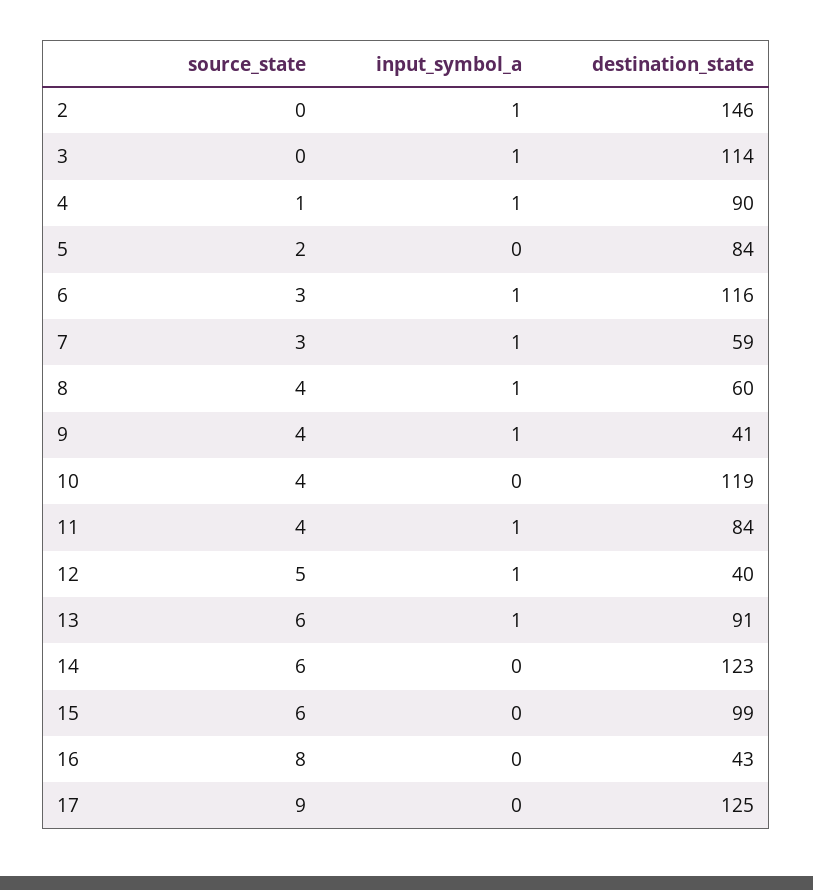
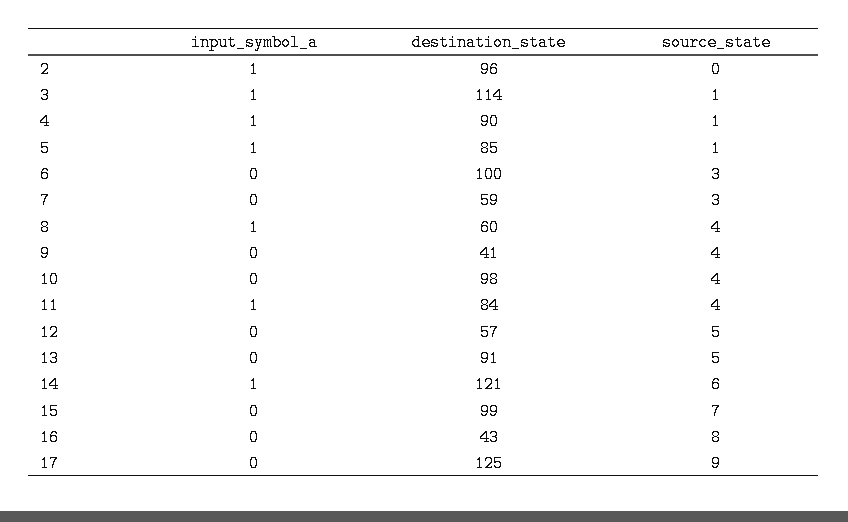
  {
    "source_state": {
      "2": 0,
-     "3": 0,
+     "3": 1,
      "4": 1,
-     "5": 2,
+     "5": 1,
      "6": 3,
      "7": 3,
      "8": 4,
      "9": 4,
      "10": 4,
      "11": 4,
      "12": 5,
-     "13": 6,
+     "13": 5,
      "14": 6,
-     "15": 6,
+     "15": 7,
      "16": 8,
      "17": 9
    },
    "input_symbol_a": {
      "2": 1,
      "3": 1,
      "4": 1,
-     "5": 0,
+     "5": 1,
-     "6": 1,
+     "6": 0,
-     "7": 1,
+     "7": 0,
      "8": 1,
-     "9": 1,
+     "9": 0,
      "10": 0,
      "11": 1,
-     "12": 1,
+     "12": 0,
-     "13": 1,
+     "13": 0,
-     "14": 0,
+     "14": 1,
      "15": 0,
      "16": 0,
      "17": 0
    },
    "destination_state": {
-     "2": 146,
+     "2": 96,
      "3": 114,
      "4": 90,
-     "5": 84,
+     "5": 85,
-     "6": 116,
+     "6": 100,
      "7": 59,
      "8": 60,
      "9": 41,
-     "10": 119,
+     "10": 98,
      "11": 84,
-     "12": 40,
+     "12": 57,
      "13": 91,
-     "14": 123,
+     "14": 121,
      "15": 99,
      "16": 43,
      "17": 125
    }
  }

